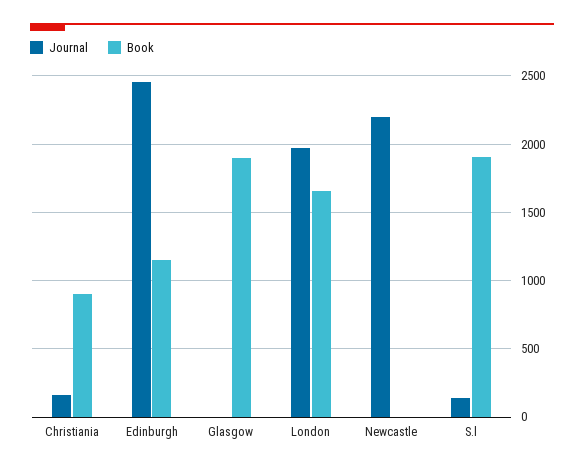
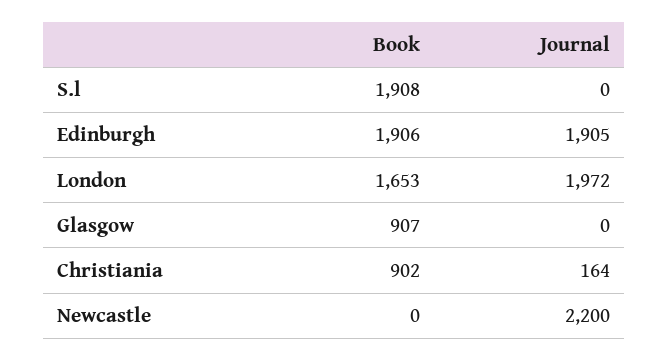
  {
    "Journal": {
      "Christiania": 164,
-     "Edinburgh": 2450,
+     "Edinburgh": 1905,
      "Glasgow": 0,
      "London": 1972,
      "Newcastle": 2200,
-     "S.l": 150
+     "S.l": 0
    },
    "Book": {
      "Christiania": 902,
-     "Edinburgh": 1150,
+     "Edinburgh": 1906,
-     "Glasgow": 1900,
+     "Glasgow": 907,
      "London": 1653,
      "Newcastle": 0,
      "S.l": 1908
    }
  }

